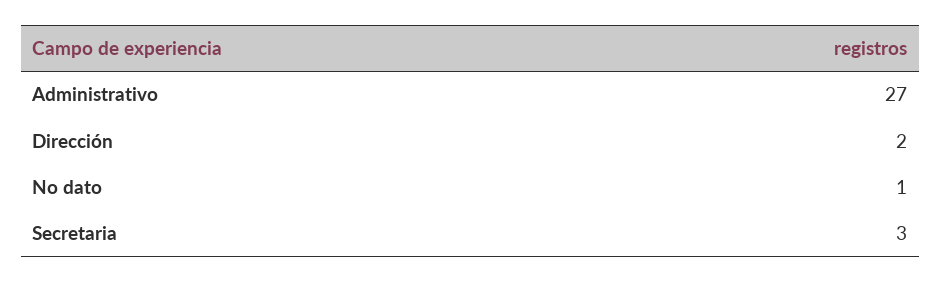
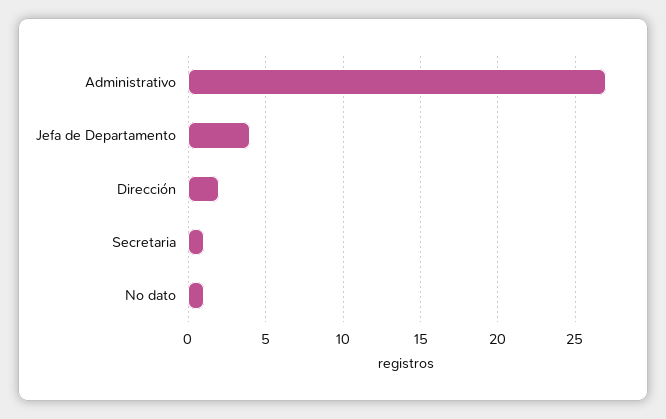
  {
    "Administrativo": 27,
    "Dirección": 2,
    "No dato": 1,
-   "Secretaria": 3
+   "Secretaria": 1,
+   "Jefa de Departamento": 4
  }

